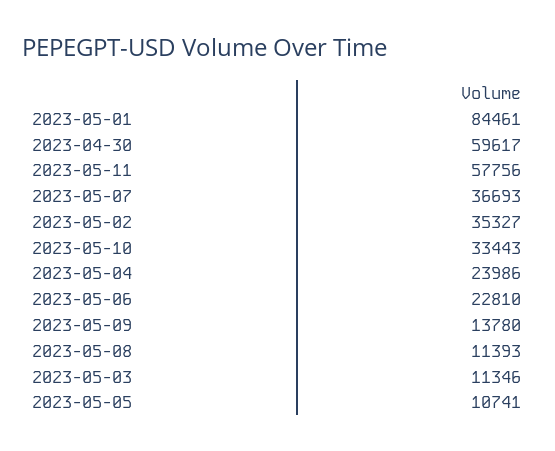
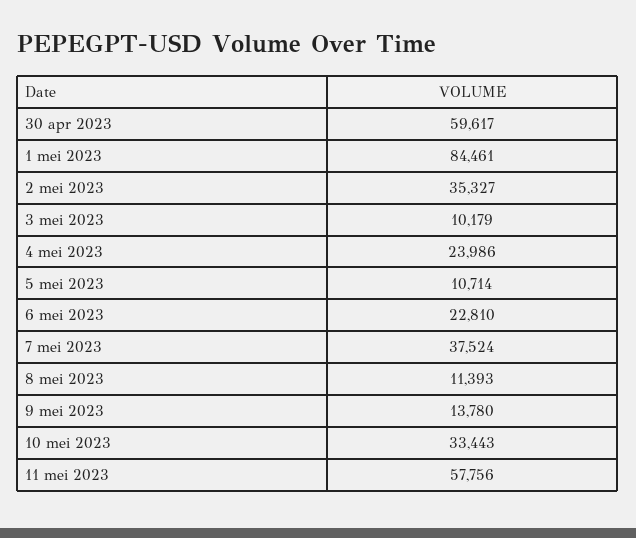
  {
    "2023-05-01": 84461,
    "2023-04-30": 59617,
    "2023-05-11": 57756,
-   "2023-05-07": 36693,
+   "2023-05-07": 37524,
    "2023-05-02": 35327,
    "2023-05-10": 33443,
    "2023-05-04": 23986,
    "2023-05-06": 22810,
    "2023-05-09": 13780,
    "2023-05-08": 11393,
-   "2023-05-03": 11346,
+   "2023-05-03": 10179,
-   "2023-05-05": 10741
+   "2023-05-05": 10714
  }

